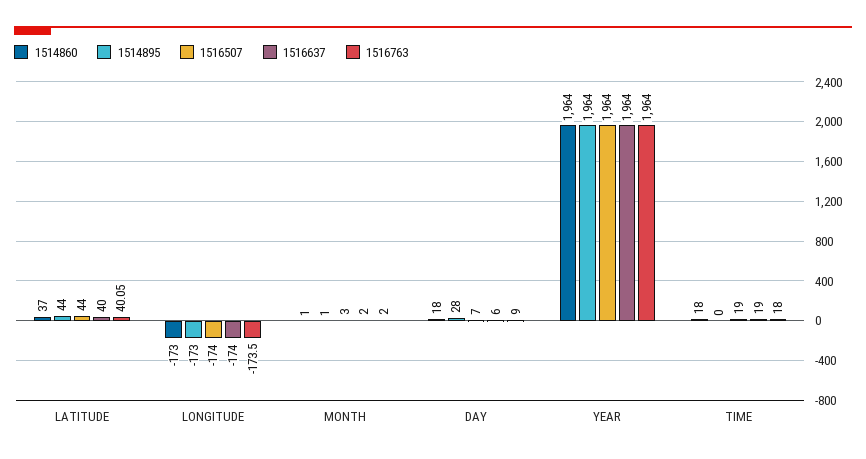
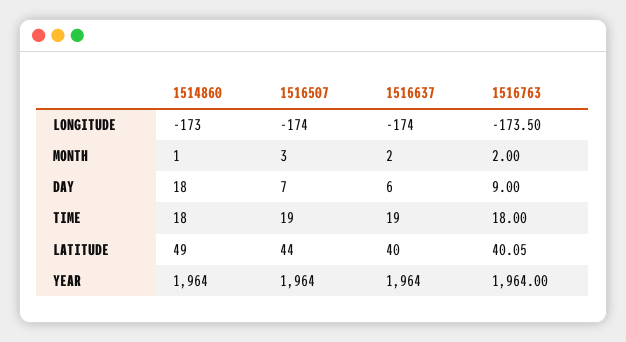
  {
    "1514860": {
-     "LATITUDE": 37,
+     "LATITUDE": 49,
      "LONGITUDE": -173,
      "MONTH": 1,
      "DAY": 18,
      "YEAR": 1964,
      "TIME": 18
    },
-   "1514895": {
-     "LATITUDE": 44,
-     "LONGITUDE": -173,
-     "MONTH": 1,
-     "DAY": 28,
-     "YEAR": 1964,
-     "TIME": 0
-   },
    "1516507": {
      "LATITUDE": 44,
      "LONGITUDE": -174,
      "MONTH": 3,
      "DAY": 7,
      "YEAR": 1964,
      "TIME": 19
    },
    "1516637": {
      "LATITUDE": 40,
      "LONGITUDE": -174,
      "MONTH": 2,
      "DAY": 6,
      "YEAR": 1964,
      "TIME": 19
    },
    "1516763": {
      "LATITUDE": 40.05,
      "LONGITUDE": -173.5,
      "MONTH": 2,
      "DAY": 9,
      "YEAR": 1964,
      "TIME": 18
    }
  }

